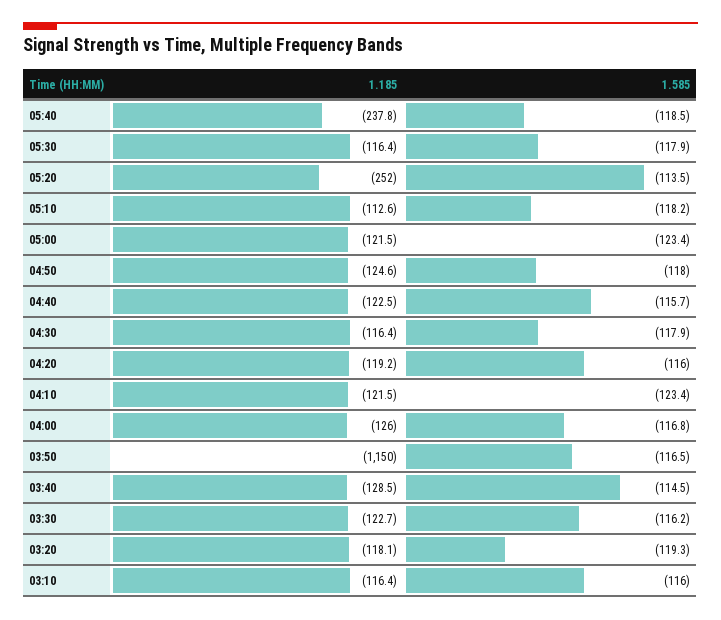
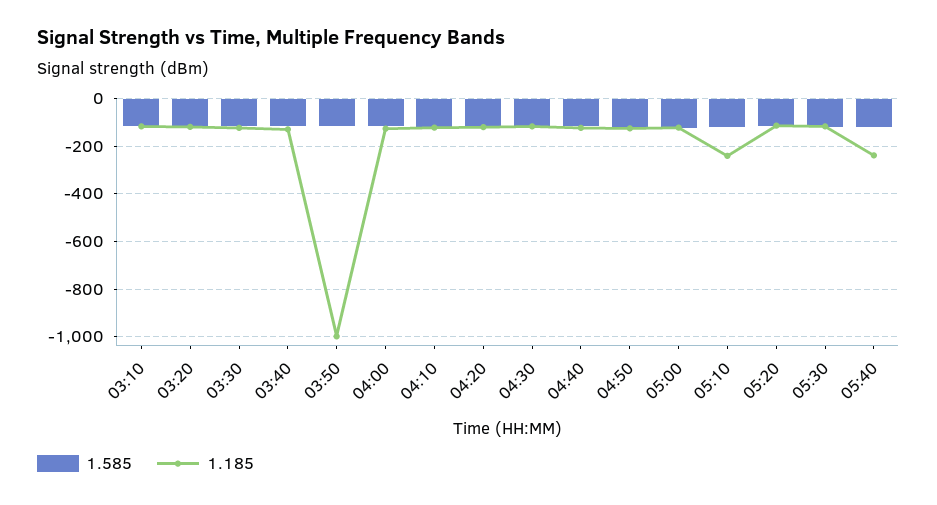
  {
    "1.185": {
      "05:40": -237.8,
      "05:30": -116.4,
-     "05:20": -252,
+     "05:20": -100,
-     "05:10": -112.6,
+     "05:10": -250,
      "05:00": -121.5,
      "04:50": -124.6,
      "04:40": -122.5,
      "04:30": -116.4,
      "04:20": -119.2,
      "04:10": -121.5,
      "04:00": -126,
-     "03:50": -1150,
+     "03:50": -1000,
      "03:40": -128.5,
      "03:30": -122.7,
      "03:20": -118.1,
      "03:10": -116.4
    },
    "1.585": {
      "05:40": -118.5,
      "05:30": -117.9,
      "05:20": -113.5,
      "05:10": -118.2,
      "05:00": -123.4,
      "04:50": -118,
      "04:40": -115.7,
      "04:30": -117.9,
      "04:20": -116,
      "04:10": -123.4,
      "04:00": -116.8,
      "03:50": -116.5,
      "03:40": -114.5,
      "03:30": -116.2,
      "03:20": -119.3,
      "03:10": -116
    }
  }

